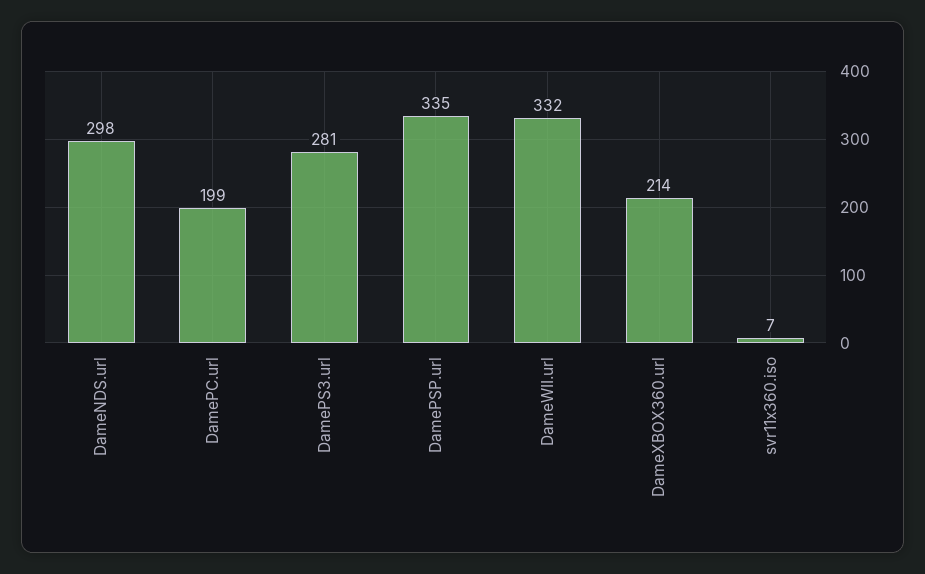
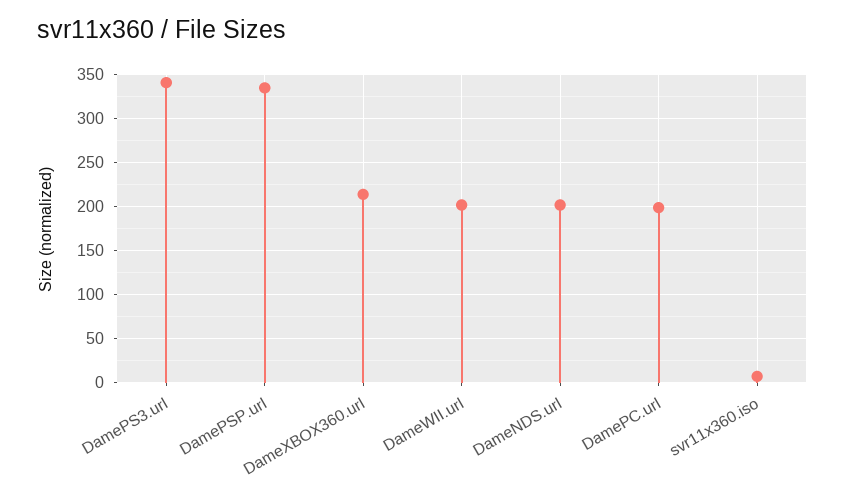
  {
-   "DameNDS.url": 298,
+   "DameNDS.url": 200,
    "DamePC.url": 199,
-   "DamePS3.url": 281,
+   "DamePS3.url": 340,
    "DamePSP.url": 335,
-   "DameWII.url": 332,
+   "DameWII.url": 200,
    "DameXBOX360.url": 214,
    "svr11x360.iso": 7
  }

